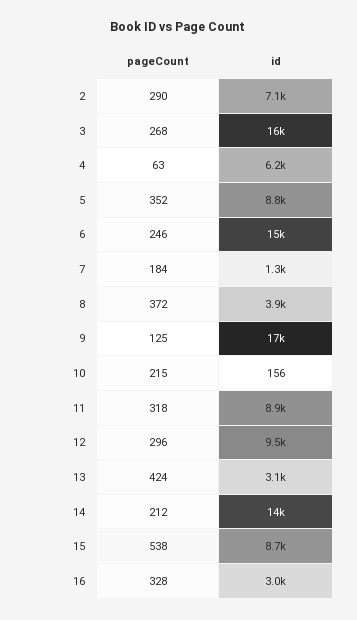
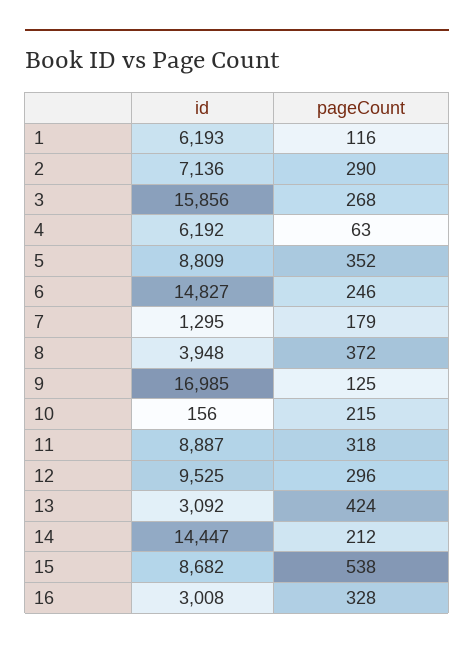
  {
    "pageCount": {
      "2": 290,
      "3": 268,
      "4": 63,
      "5": 352,
      "6": 246,
-     "7": 184,
+     "7": 179,
      "8": 372,
      "9": 125,
      "10": 215,
      "11": 318,
      "12": 296,
      "13": 424,
      "14": 212,
      "15": 538,
-     "16": 328
+     "16": 328,
+     "1": 116
    },
    "id": {
      "2": 7136,
      "3": 15856,
      "4": 6192,
      "5": 8809,
      "6": 14827,
      "7": 1295,
      "8": 3948,
      "9": 16985,
      "10": 156,
      "11": 8887,
      "12": 9525,
      "13": 3092,
      "14": 14447,
      "15": 8682,
-     "16": 3008
+     "16": 3008,
+     "1": 6193
    }
  }

